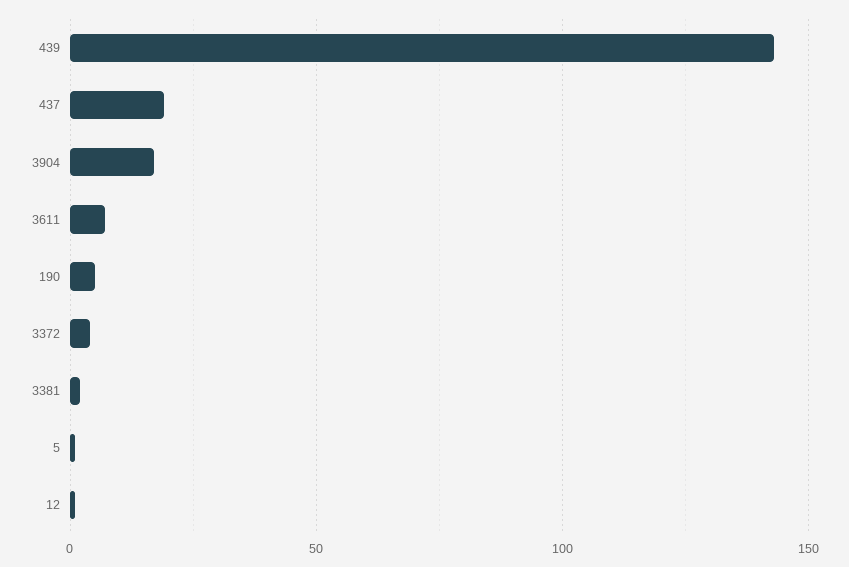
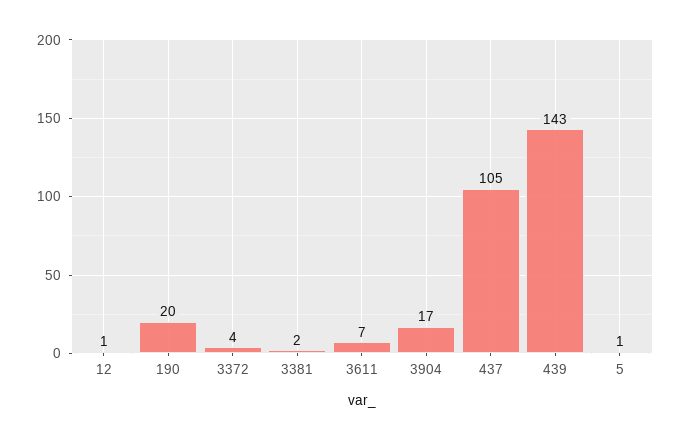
  {
    "439": 143,
-   "437": 20,
+   "437": 105,
    "3904": 17,
    "3611": 7,
-   "190": 5,
+   "190": 20,
    "3372": 4,
    "3381": 2,
    "5": 1,
    "12": 1
  }

